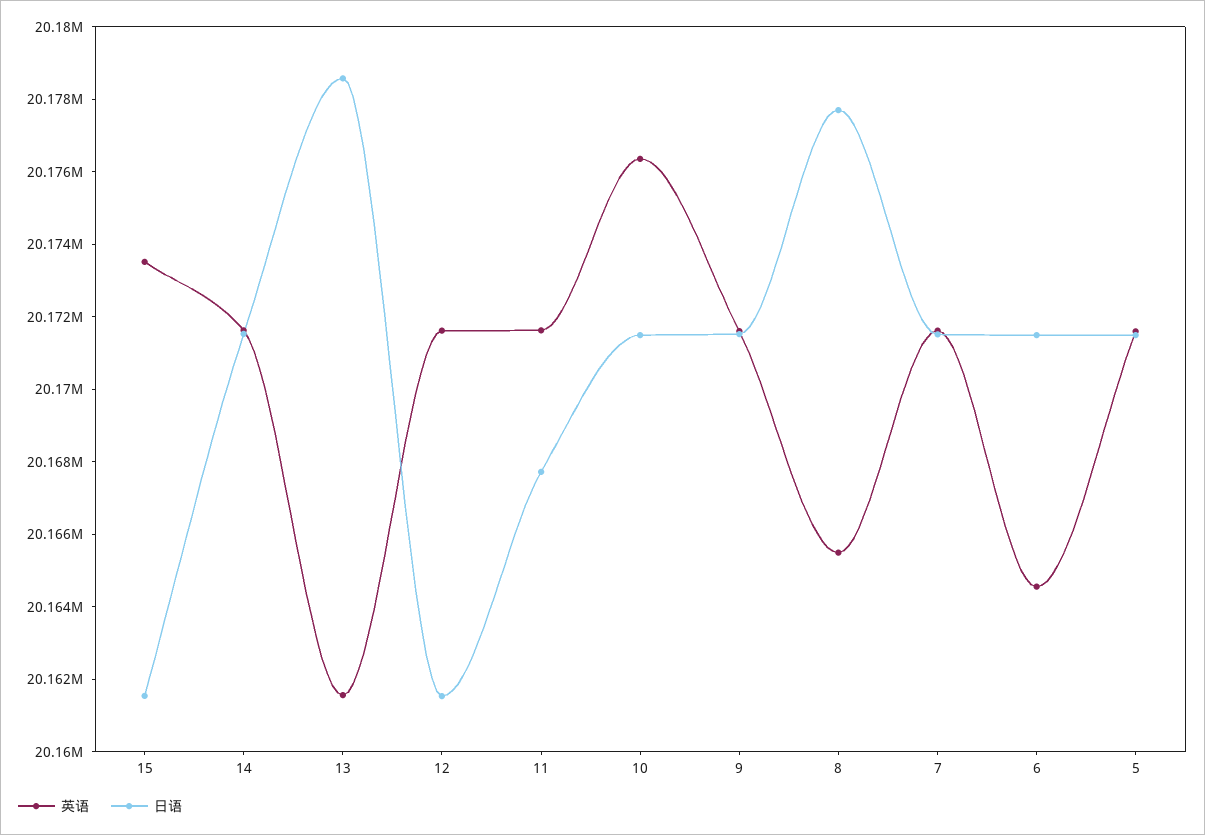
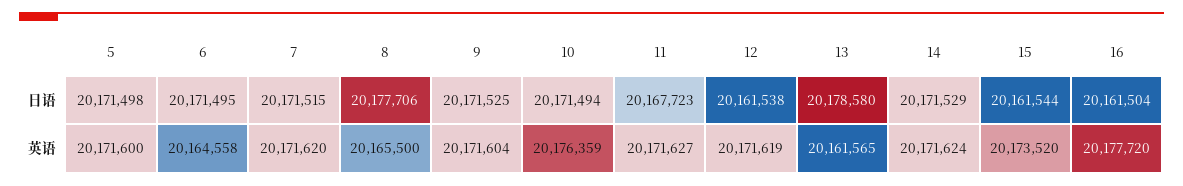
  {
    "英语": {
      "15": 20173520,
      "14": 20171624,
      "13": 20161565,
      "12": 20171619,
      "11": 20171627,
      "10": 20176359,
      "9": 20171604,
      "8": 20165500,
      "7": 20171620,
      "6": 20164558,
-     "5": 20171600
+     "5": 20171600,
+     "16": 20177720
    },
    "日语": {
      "15": 20161544,
      "14": 20171529,
      "13": 20178580,
      "12": 20161538,
      "11": 20167723,
      "10": 20171494,
      "9": 20171525,
      "8": 20177706,
      "7": 20171515,
      "6": 20171495,
-     "5": 20171498
+     "5": 20171498,
+     "16": 20161504
    }
  }

